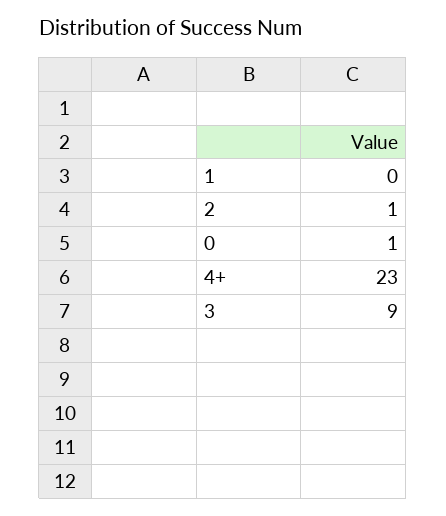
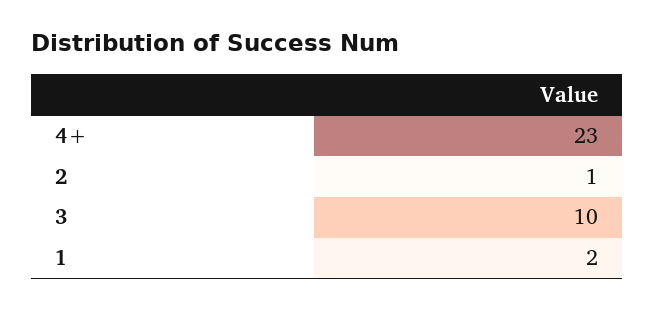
  {
-   "1": 0,
+   "1": 2,
    "2": 1,
-   "0": 1,
    "4+": 23,
-   "3": 9
+   "3": 10
  }

